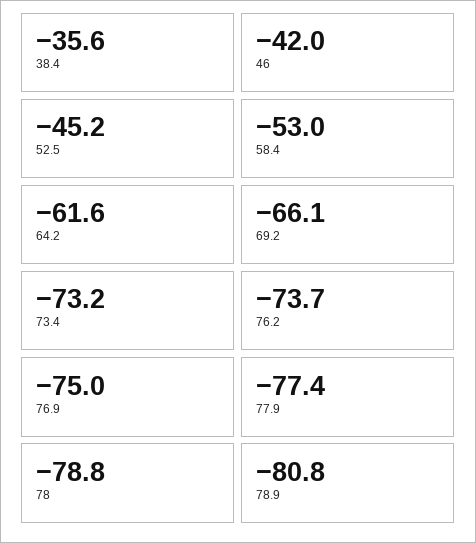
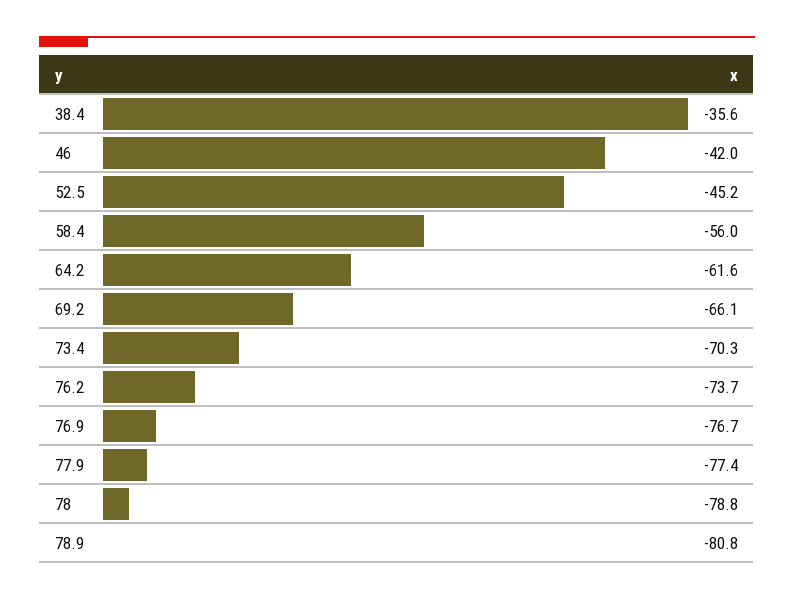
  {
    "38.4": -35.6,
    "46": -42,
    "52.5": -45.2,
-   "58.4": -53,
+   "58.4": -56,
    "64.2": -61.6,
    "69.2": -66.1,
-   "73.4": -73.2,
+   "73.4": -70.3,
    "76.2": -73.7,
-   "76.9": -75,
+   "76.9": -76.7,
    "77.9": -77.4,
    "78": -78.8,
    "78.9": -80.8
  }

